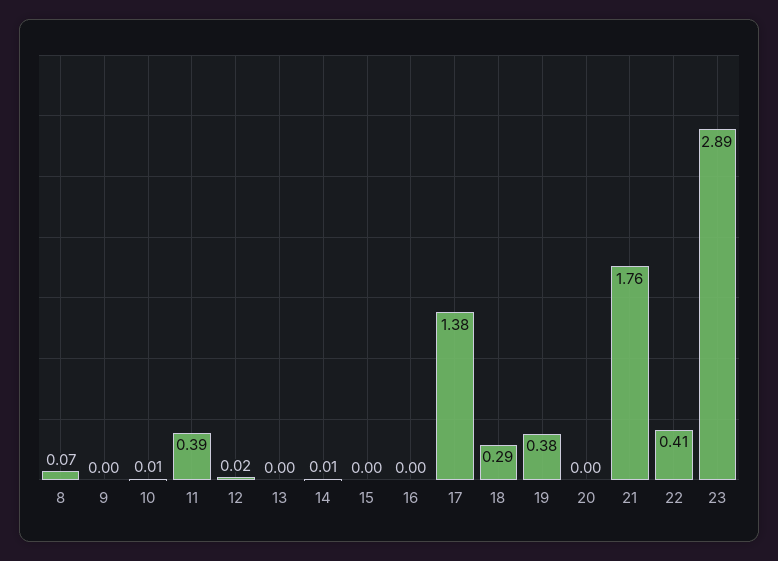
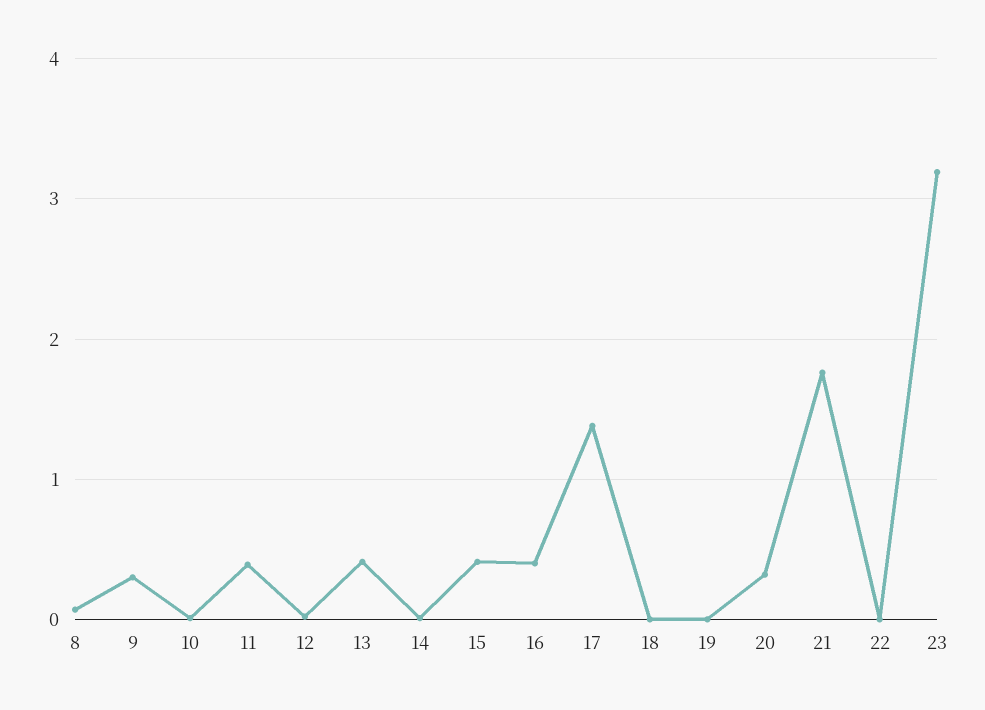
  {
    "8": 0.07,
-   "9": 0,
+   "9": 0.3,
    "10": 0.01,
    "11": 0.39,
    "12": 0.02,
-   "13": 0,
+   "13": 0.4,
    "14": 0.01,
-   "15": 0,
+   "15": 0.4,
-   "16": 0,
+   "16": 0.4,
    "17": 1.38,
-   "18": 0.29,
+   "18": 0,
-   "19": 0.38,
+   "19": 0,
-   "20": 0,
+   "20": 0.3,
    "21": 1.76,
-   "22": 0.41,
+   "22": 0,
-   "23": 2.89
+   "23": 3.2
  }

